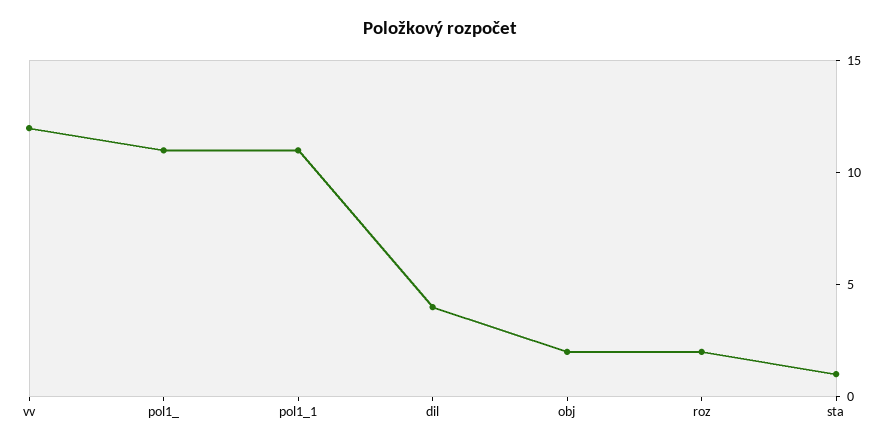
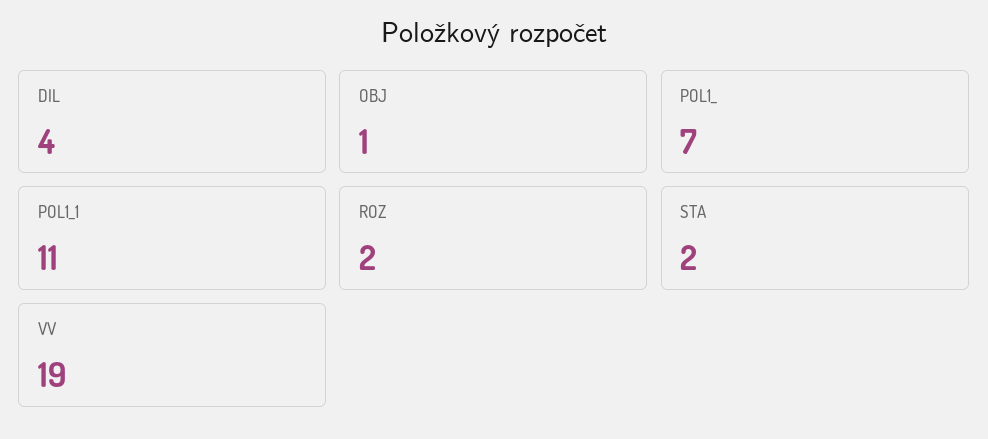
  {
-   "vv": 12,
+   "vv": 19,
-   "pol1_": 11,
+   "pol1_": 7,
    "pol1_1": 11,
    "dil": 4,
-   "obj": 2,
+   "obj": 1,
    "roz": 2,
-   "sta": 1
+   "sta": 2
  }

